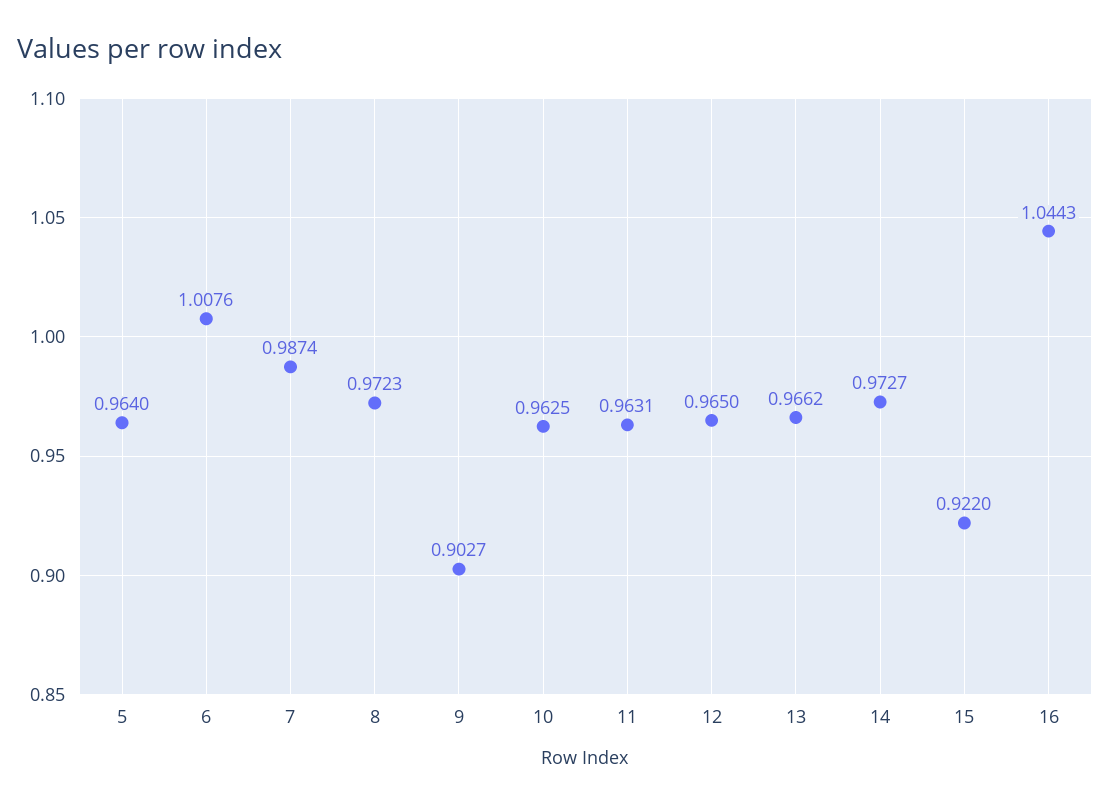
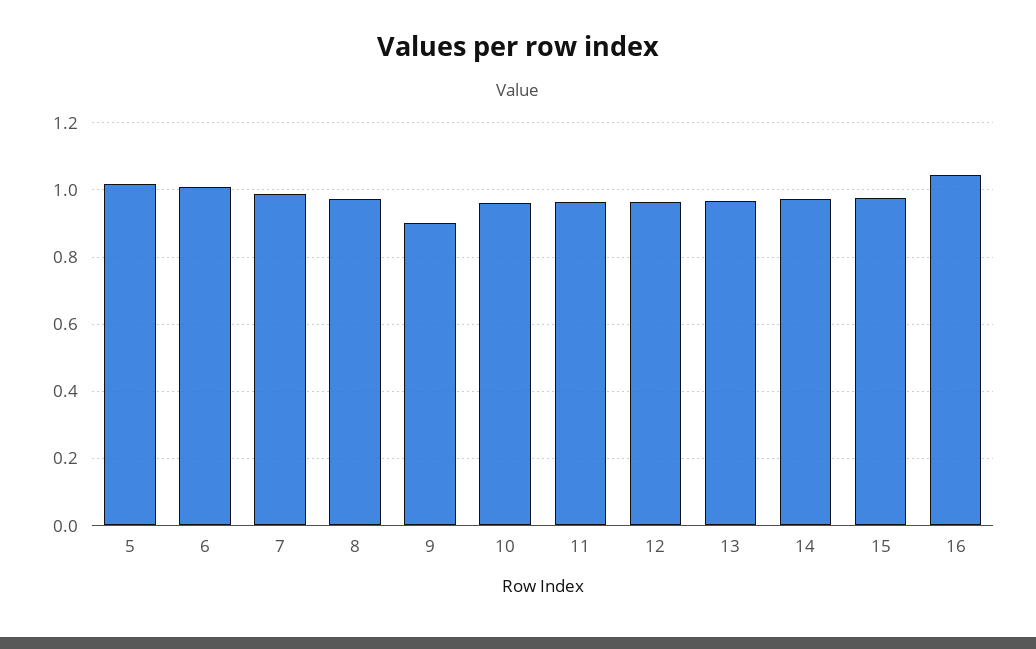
  {
-   "5": 0.964,
+   "5": 1.02,
    "6": 1.0076,
    "7": 0.9874,
    "8": 0.9723,
    "9": 0.9027,
    "10": 0.9625,
    "11": 0.9631,
    "12": 0.965,
    "13": 0.9662,
    "14": 0.9727,
-   "15": 0.922,
+   "15": 0.98,
    "16": 1.0443
  }

